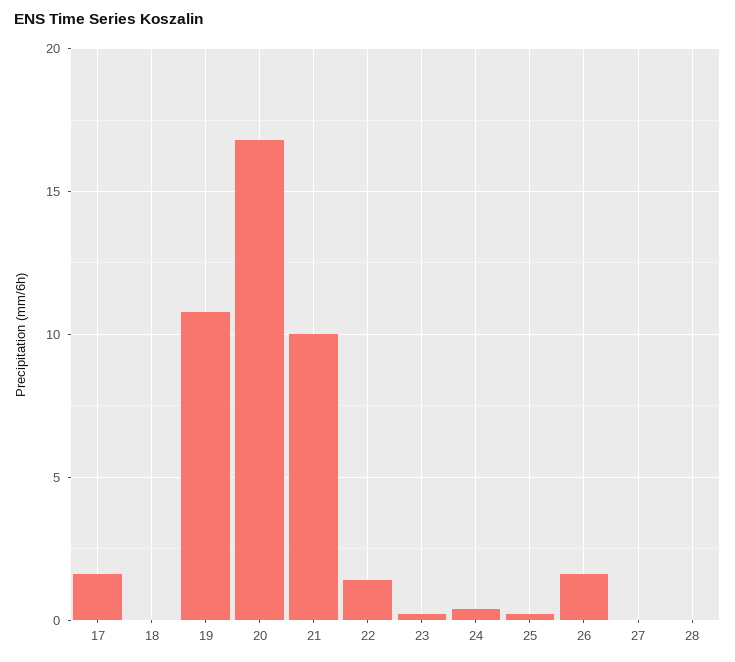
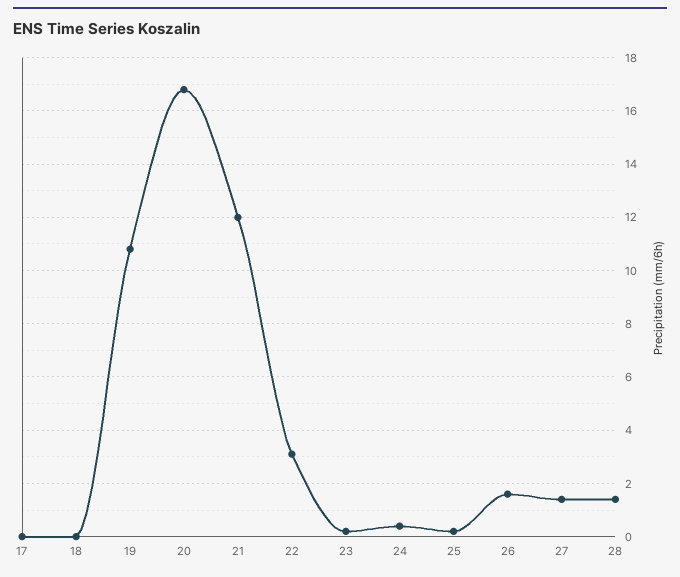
  {
-   "17": 1.5,
+   "17": 0,
    "18": 0,
    "19": 11,
    "20": 17,
-   "21": 10,
+   "21": 12,
-   "22": 1.5,
+   "22": 3,
    "23": 0,
    "24": 0.5,
    "25": 0,
    "26": 1.5,
-   "27": 0,
+   "27": 1.5,
-   "28": 0
+   "28": 1.5
  }

